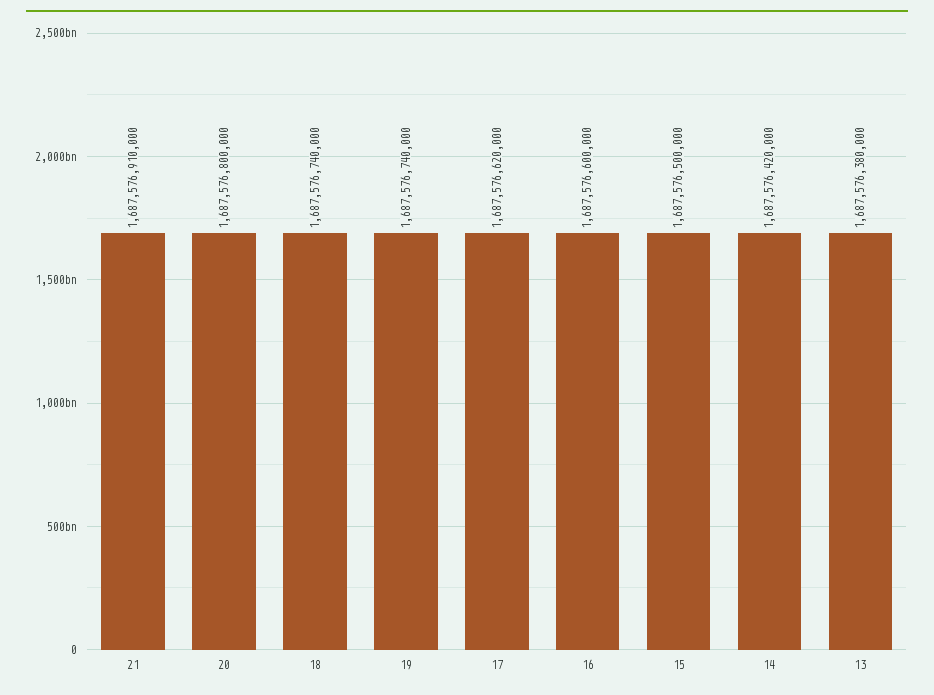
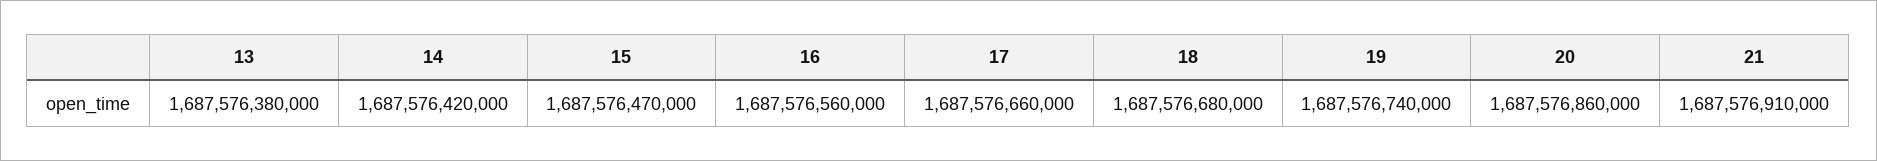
  {
    "21": 1687576910000,
-   "20": 1687576800000,
+   "20": 1687576860000,
-   "18": 1687576740000,
+   "18": 1687576680000,
    "19": 1687576740000,
-   "17": 1687576620000,
+   "17": 1687576660000,
-   "16": 1687576600000,
+   "16": 1687576560000,
-   "15": 1687576500000,
+   "15": 1687576470000,
    "14": 1687576420000,
    "13": 1687576380000
  }

